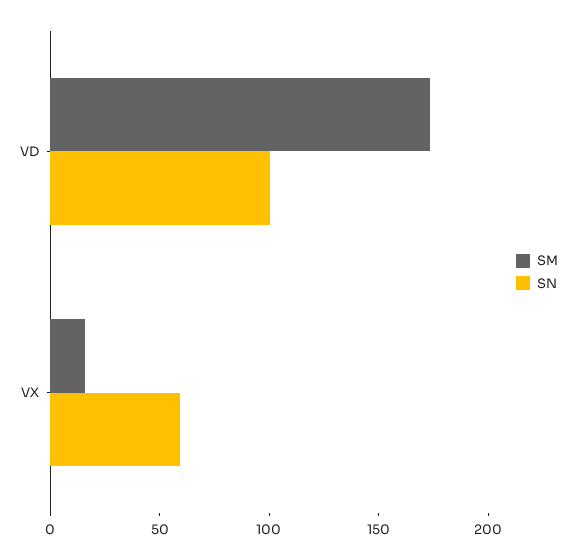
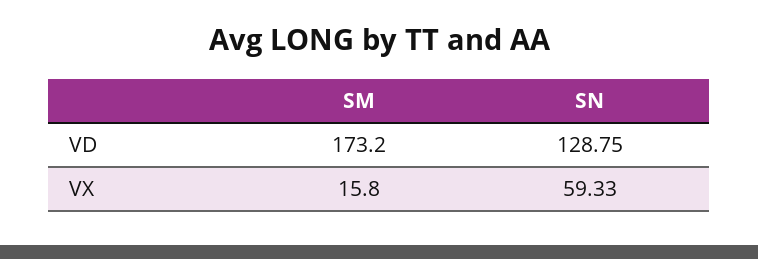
  {
    "SM": {
      "VD": 173.2,
      "VX": 15.8
    },
    "SN": {
-     "VD": 100,
+     "VD": 128.75,
      "VX": 59.33
    }
  }

